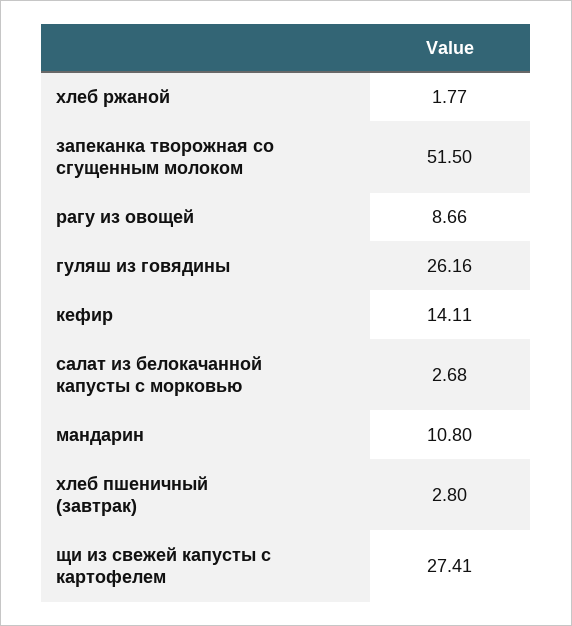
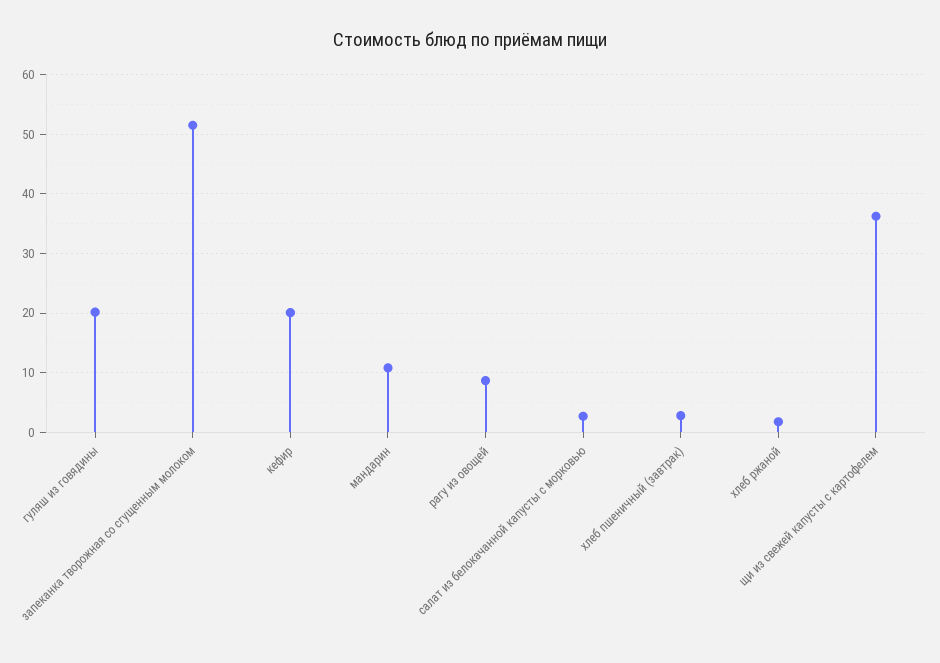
  {
    "хлеб ржаной": 1.77,
    "запеканка творожная со сгущенным молоком": 51.5,
    "рагу из овощей": 8.66,
-   "гуляш из говядины": 26.16,
+   "гуляш из говядины": 20,
-   "кефир": 14.11,
+   "кефир": 20,
    "салат из белокачанной капусты с морковью": 2.68,
    "мандарин": 10.8,
    "хлеб пшеничный (завтрак)": 2.8,
-   "щи из свежей капусты с картофелем": 27.41
+   "щи из свежей капусты с картофелем": 36
  }

